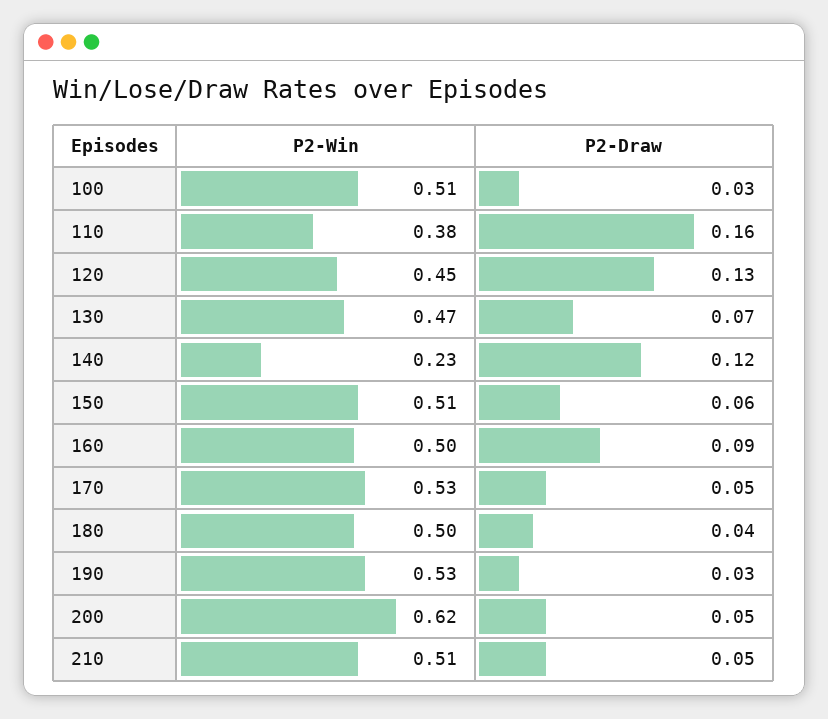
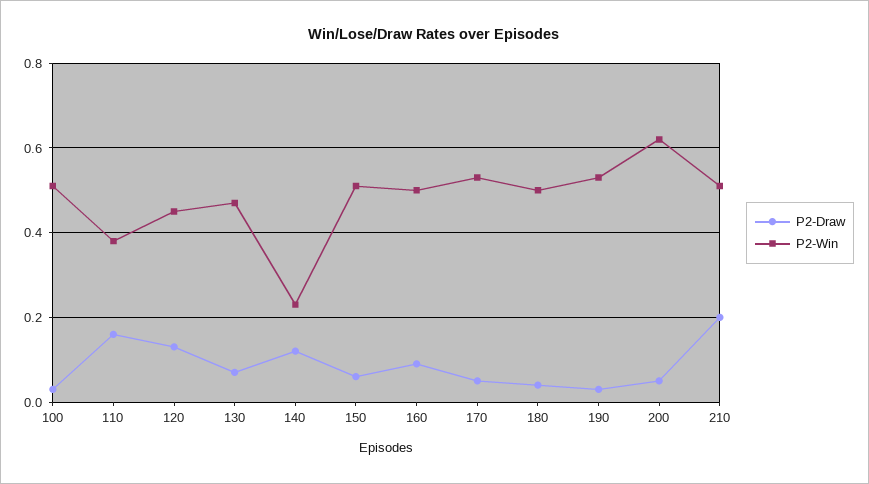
  {
    "P2-Win": {
      "100": 0.51,
      "110": 0.38,
      "120": 0.45,
      "130": 0.47,
      "140": 0.23,
      "150": 0.51,
      "160": 0.5,
      "170": 0.53,
      "180": 0.5,
      "190": 0.53,
      "200": 0.62,
      "210": 0.51
    },
    "P2-Draw": {
      "100": 0.03,
      "110": 0.16,
      "120": 0.13,
      "130": 0.07,
      "140": 0.12,
      "150": 0.06,
      "160": 0.09,
      "170": 0.05,
      "180": 0.04,
      "190": 0.03,
      "200": 0.05,
-     "210": 0.05
+     "210": 0.2
    }
  }

